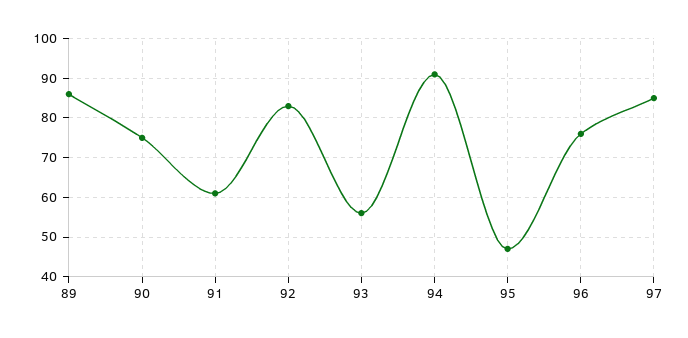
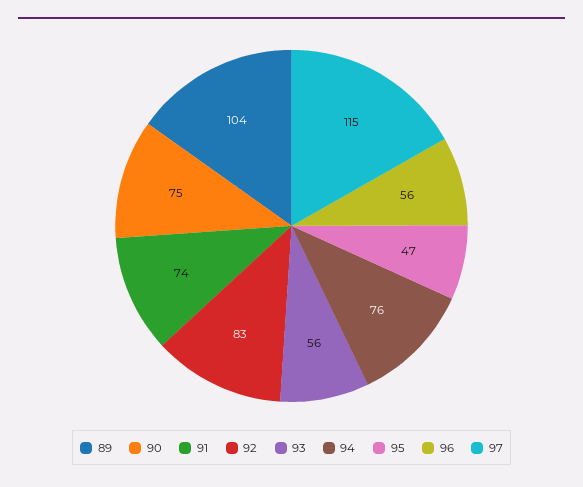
  {
-   "89": 85,
+   "89": 104,
    "90": 75,
-   "91": 60,
+   "91": 74,
    "92": 83,
    "93": 56,
-   "94": 90,
+   "94": 76,
    "95": 47,
-   "96": 75,
+   "96": 56,
-   "97": 85
+   "97": 115
  }

